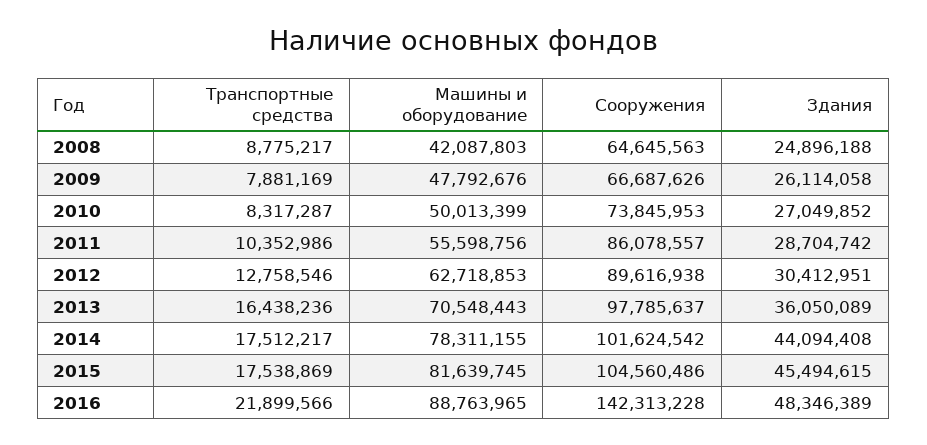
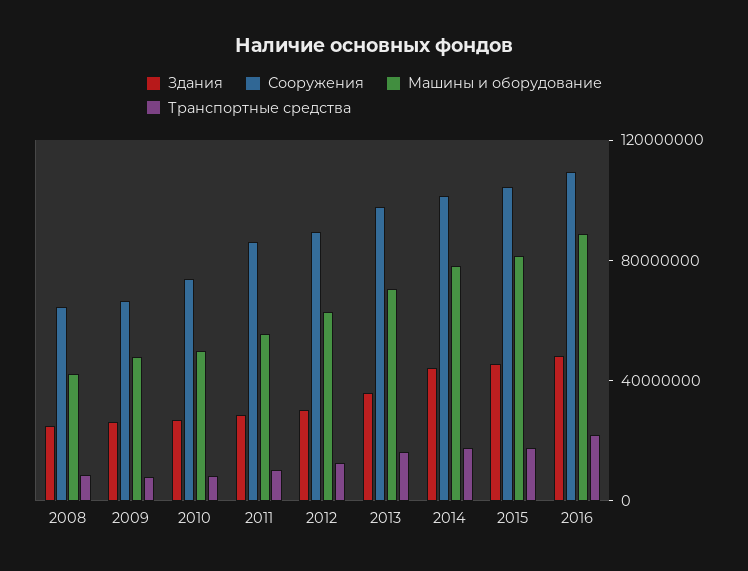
  {
    "Транспортные средства": {
      "2008": 8775217,
      "2009": 7881169,
      "2010": 8317287,
      "2011": 10352986,
      "2012": 12758546,
      "2013": 16438236,
      "2014": 17512217,
      "2015": 17538869,
      "2016": 21899566
    },
    "Машины и оборудование": {
      "2008": 42087803,
      "2009": 47792676,
      "2010": 50013399,
      "2011": 55598756,
      "2012": 62718853,
      "2013": 70548443,
      "2014": 78311155,
      "2015": 81639745,
      "2016": 88763965
    },
    "Сооружения": {
      "2008": 64645563,
      "2009": 66687626,
      "2010": 73845953,
      "2011": 86078557,
      "2012": 89616938,
      "2013": 97785637,
      "2014": 101624542,
      "2015": 104560486,
-     "2016": 142313228
+     "2016": 110000000
    },
    "Здания": {
      "2008": 24896188,
      "2009": 26114058,
      "2010": 27049852,
      "2011": 28704742,
      "2012": 30412951,
      "2013": 36050089,
      "2014": 44094408,
      "2015": 45494615,
      "2016": 48346389
    }
  }

